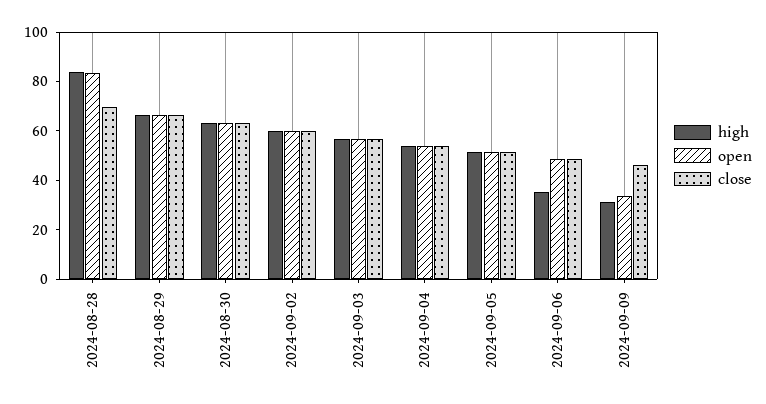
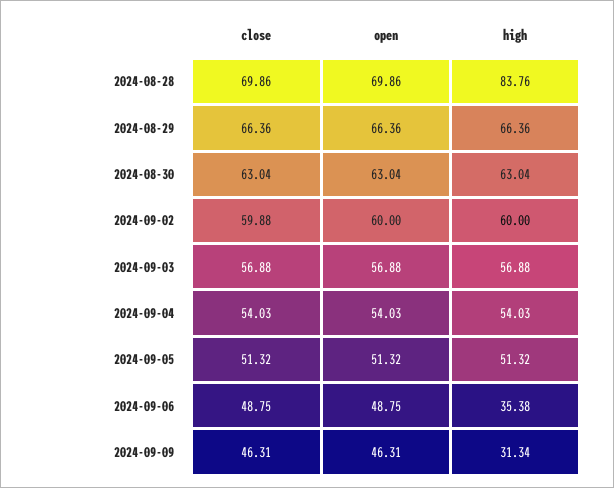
  {
    "high": {
      "2024-08-28": 83.76,
      "2024-08-29": 66.36,
      "2024-08-30": 63.04,
      "2024-09-02": 60,
      "2024-09-03": 56.88,
      "2024-09-04": 54.03,
      "2024-09-05": 51.32,
      "2024-09-06": 35.38,
      "2024-09-09": 31.34
    },
    "open": {
-     "2024-08-28": 85,
+     "2024-08-28": 69.86,
      "2024-08-29": 66.36,
      "2024-08-30": 63.04,
      "2024-09-02": 60,
      "2024-09-03": 56.88,
      "2024-09-04": 54.03,
      "2024-09-05": 51.32,
      "2024-09-06": 48.75,
-     "2024-09-09": 35
+     "2024-09-09": 46.31
    },
    "close": {
      "2024-08-28": 69.86,
      "2024-08-29": 66.36,
      "2024-08-30": 63.04,
      "2024-09-02": 59.88,
      "2024-09-03": 56.88,
      "2024-09-04": 54.03,
      "2024-09-05": 51.32,
      "2024-09-06": 48.75,
      "2024-09-09": 46.31
    }
  }

